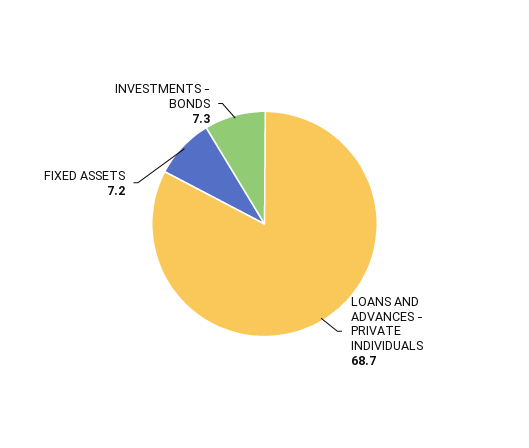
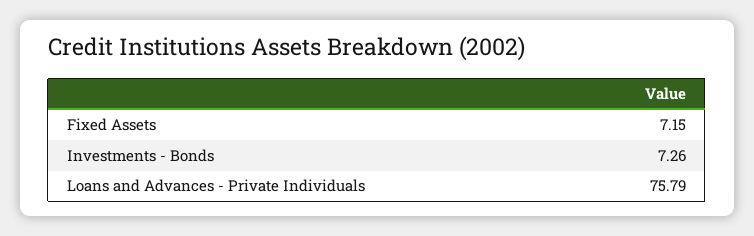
  {
-   "LOANS AND ADVANCES - PRIVATE INDIVIDUALS": 68.7,
+   "LOANS AND ADVANCES - PRIVATE INDIVIDUALS": 75.79,
    "FIXED ASSETS": 7.15,
    "INVESTMENTS - BONDS": 7.26
  }

